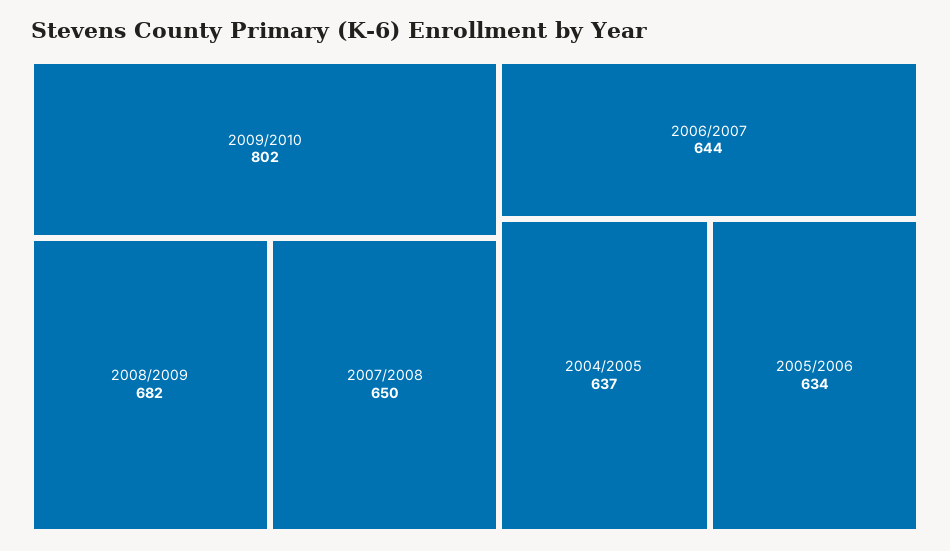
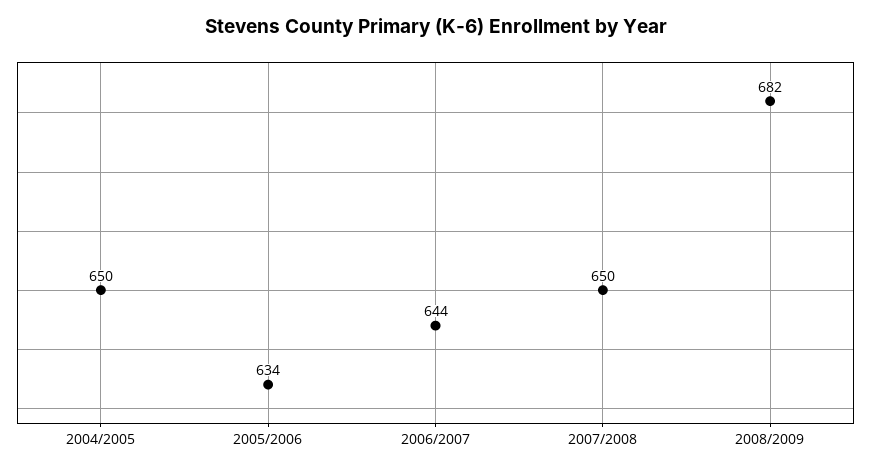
  {
-   "2009/2010": 802,
    "2008/2009": 682,
    "2007/2008": 650,
    "2006/2007": 644,
-   "2004/2005": 637,
+   "2004/2005": 650,
    "2005/2006": 634
  }

